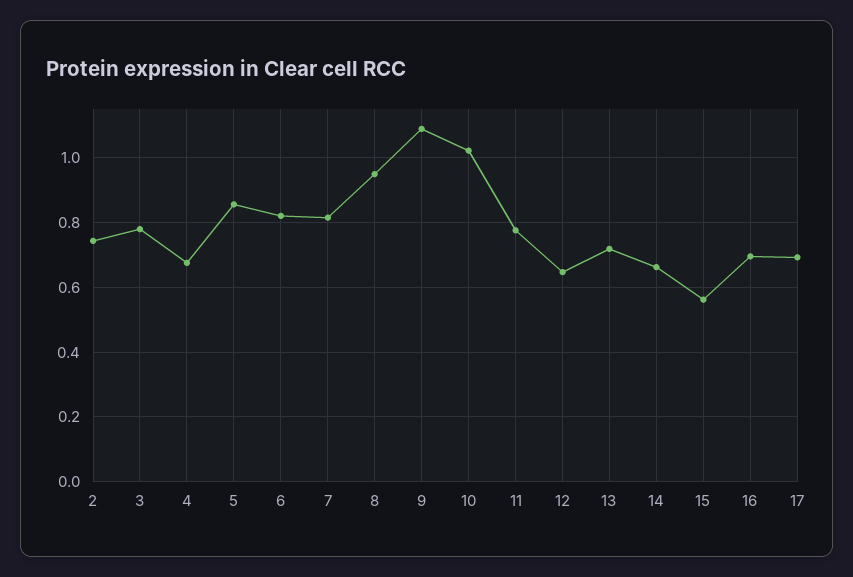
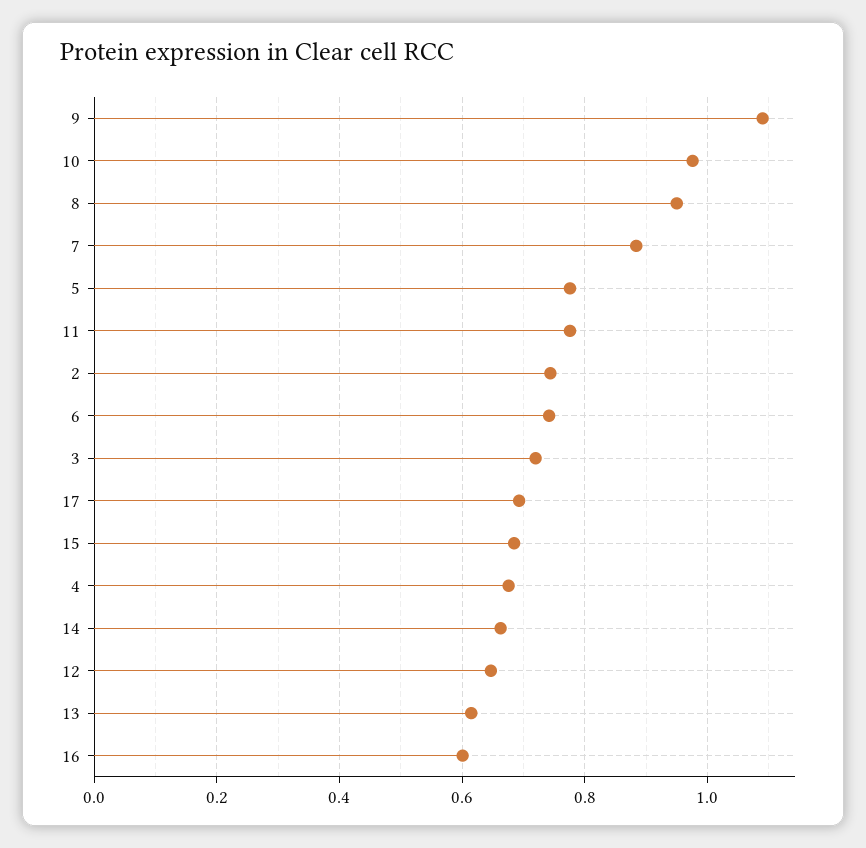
  {
    "2": 0.74,
-   "3": 0.78,
+   "3": 0.72,
    "4": 0.68,
-   "5": 0.86,
+   "5": 0.78,
-   "6": 0.82,
+   "6": 0.74,
-   "7": 0.82,
+   "7": 0.88,
    "8": 0.96,
    "9": 1.1,
-   "10": 1.02,
+   "10": 0.98,
    "11": 0.78,
    "12": 0.64,
-   "13": 0.72,
+   "13": 0.62,
    "14": 0.66,
-   "15": 0.56,
+   "15": 0.68,
-   "16": 0.7,
+   "16": 0.6,
    "17": 0.7
  }

